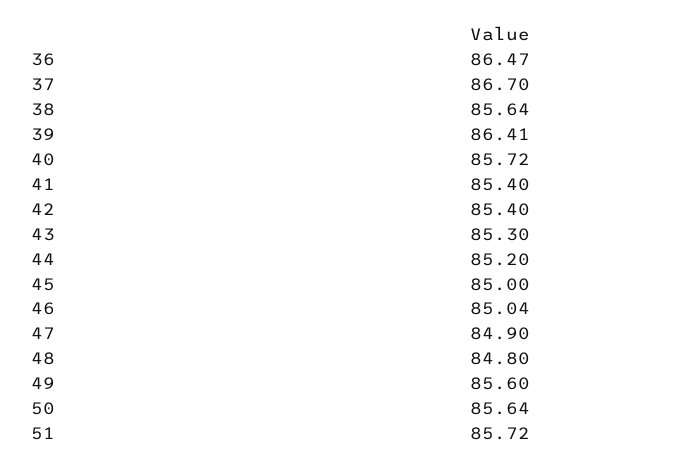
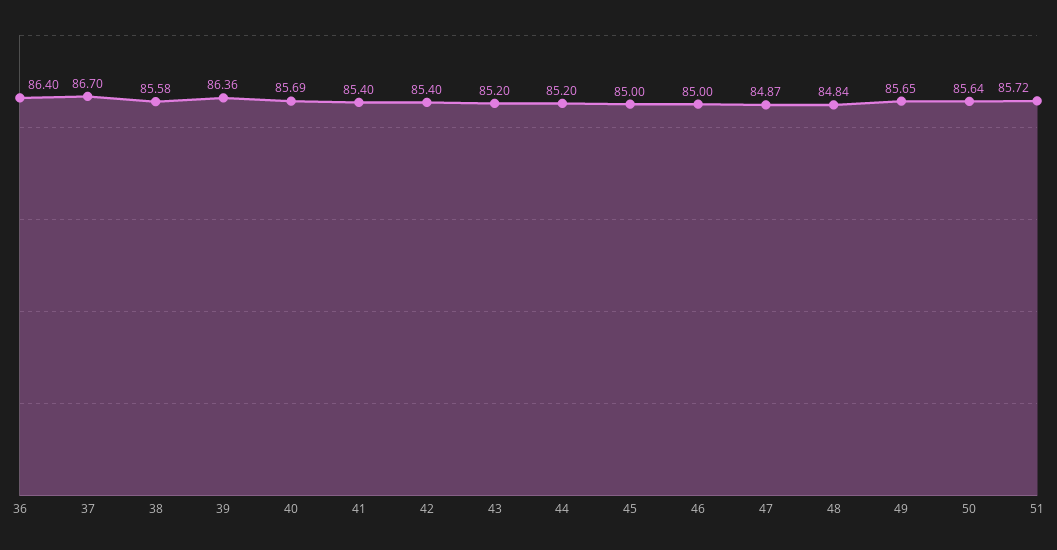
  {
-   "36": 86.47,
+   "36": 86.4,
    "37": 86.7,
-   "38": 85.64,
+   "38": 85.58,
-   "39": 86.41,
+   "39": 86.36,
-   "40": 85.72,
+   "40": 85.69,
    "41": 85.4,
    "42": 85.4,
-   "43": 85.3,
+   "43": 85.2,
    "44": 85.2,
    "45": 85,
-   "46": 85.04,
+   "46": 85,
-   "47": 84.9,
+   "47": 84.87,
-   "48": 84.8,
+   "48": 84.84,
-   "49": 85.6,
+   "49": 85.65,
    "50": 85.64,
    "51": 85.72
  }

